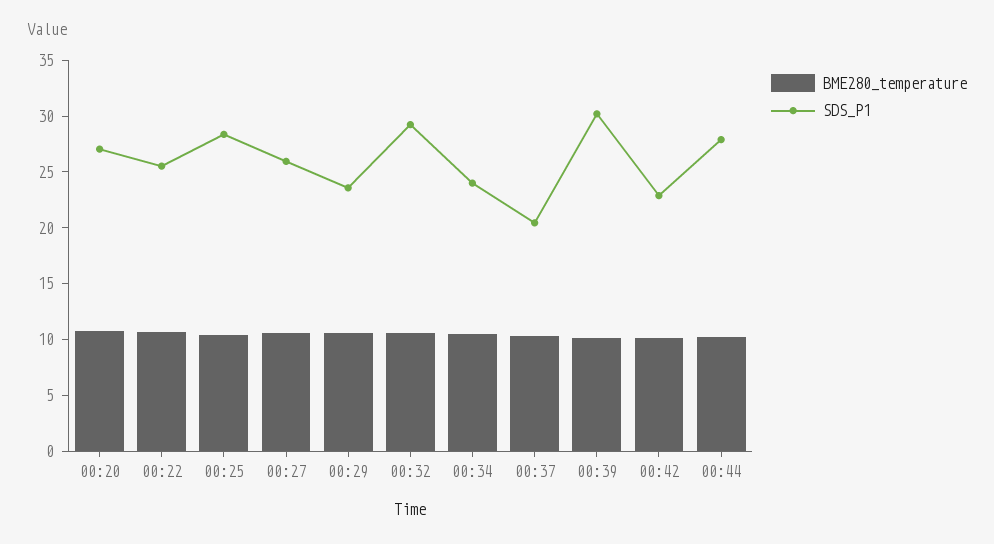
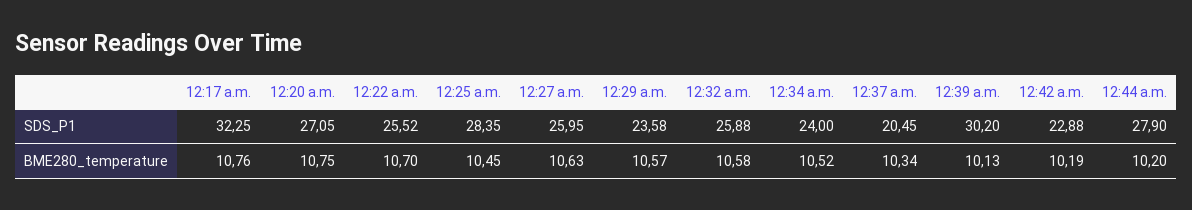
  {
    "BME280_temperature": {
      "00:20": 10.75,
      "00:22": 10.7,
      "00:25": 10.45,
      "00:27": 10.63,
      "00:29": 10.57,
      "00:32": 10.58,
      "00:34": 10.52,
      "00:37": 10.34,
      "00:39": 10.13,
      "00:42": 10.19,
-     "00:44": 10.2
+     "00:44": 10.2,
+     "12:17 a.m.": 10.76
    },
    "SDS_P1": {
      "00:20": 27.05,
      "00:22": 25.52,
      "00:25": 28.35,
      "00:27": 25.95,
      "00:29": 23.58,
-     "00:32": 29,
+     "00:32": 25.88,
      "00:34": 24,
      "00:37": 20.45,
      "00:39": 30.2,
      "00:42": 22.88,
-     "00:44": 27.9
+     "00:44": 27.9,
+     "12:17 a.m.": 32.25
    }
  }

